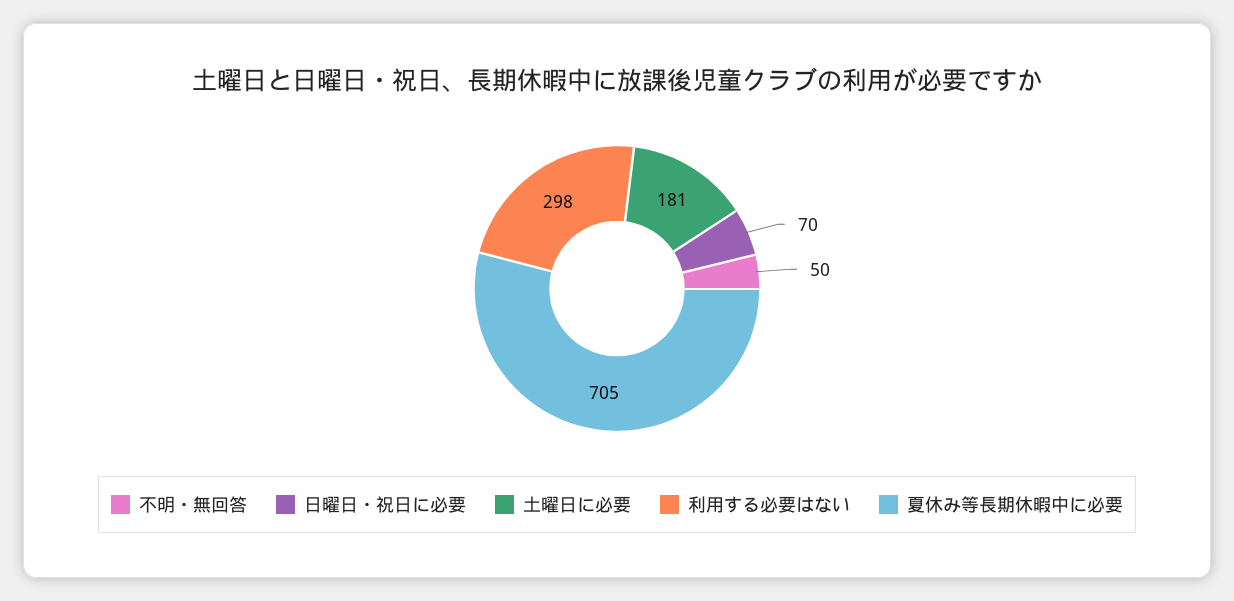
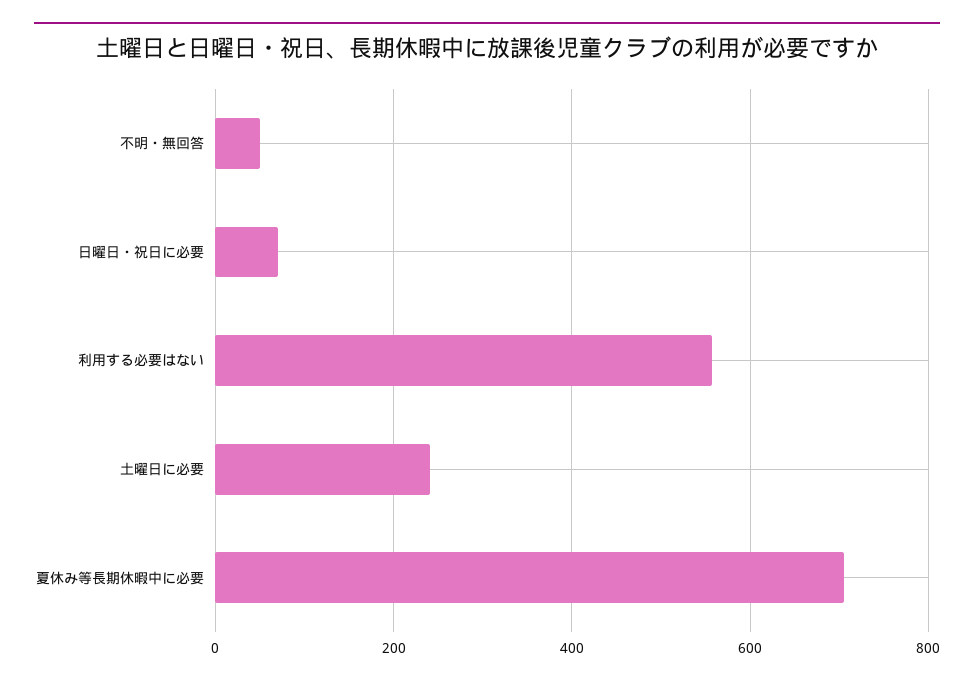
  {
    "不明・無回答": 50,
    "日曜日・祝日に必要": 70,
-   "土曜日に必要": 181,
+   "土曜日に必要": 240,
-   "利用する必要はない": 298,
+   "利用する必要はない": 560,
    "夏休み等長期休暇中に必要": 705
  }

